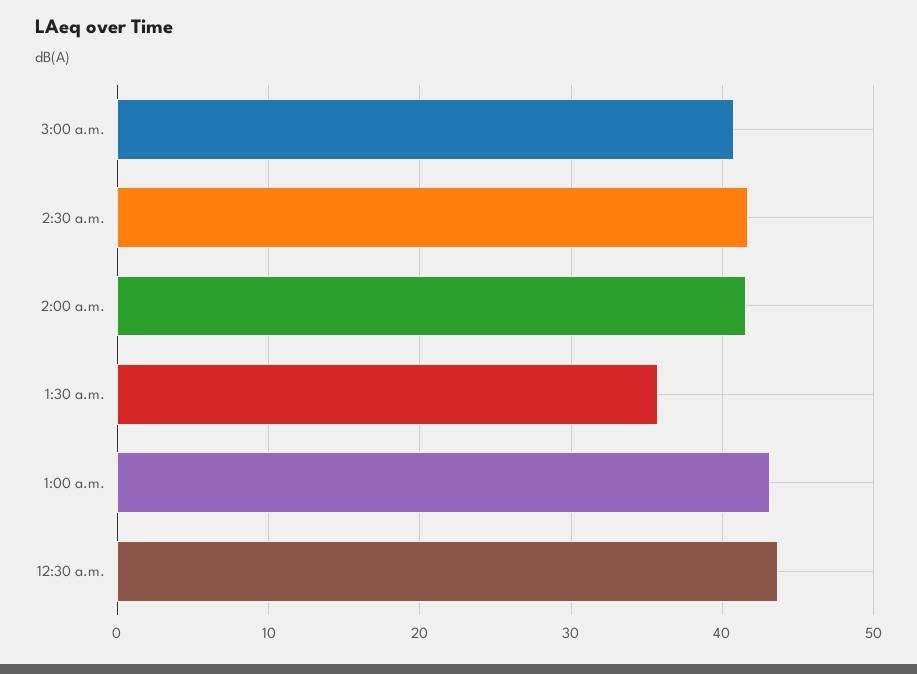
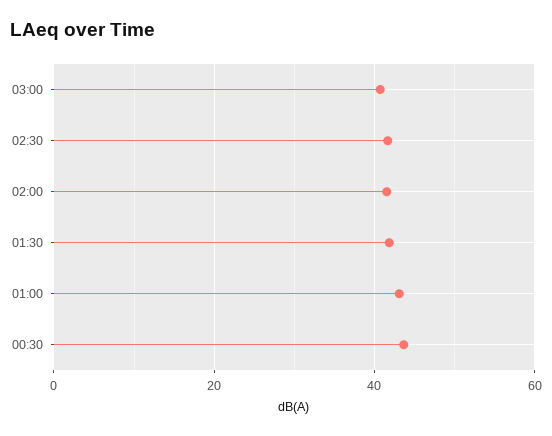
  {
    "3:00 a.m.": 41,
    "2:30 a.m.": 42,
    "2:00 a.m.": 42,
-   "1:30 a.m.": 36,
+   "1:30 a.m.": 42,
    "1:00 a.m.": 43,
    "12:30 a.m.": 44
  }

